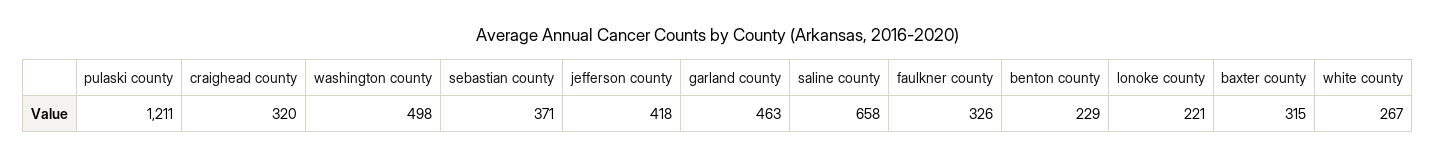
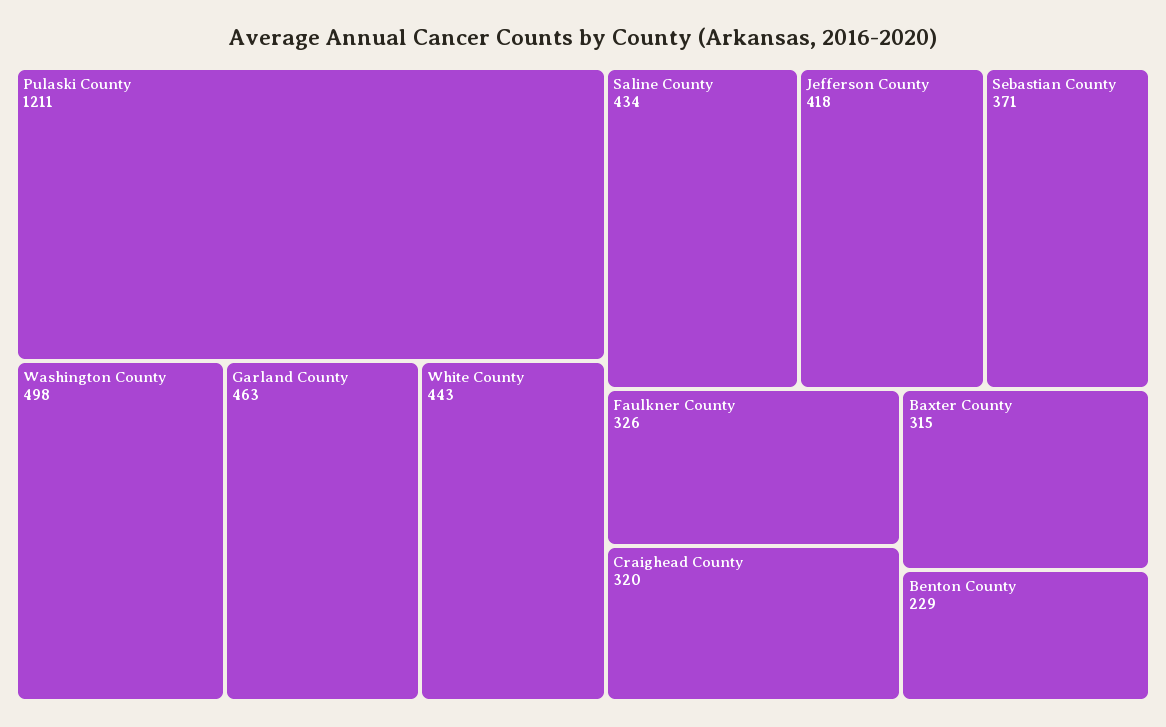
  {
    "pulaski county": 1211,
    "craighead county": 320,
    "washington county": 498,
    "sebastian county": 371,
    "jefferson county": 418,
    "garland county": 463,
-   "saline county": 658,
+   "saline county": 434,
    "faulkner county": 326,
    "benton county": 229,
-   "lonoke county": 221,
    "baxter county": 315,
-   "white county": 267
+   "white county": 443
  }

